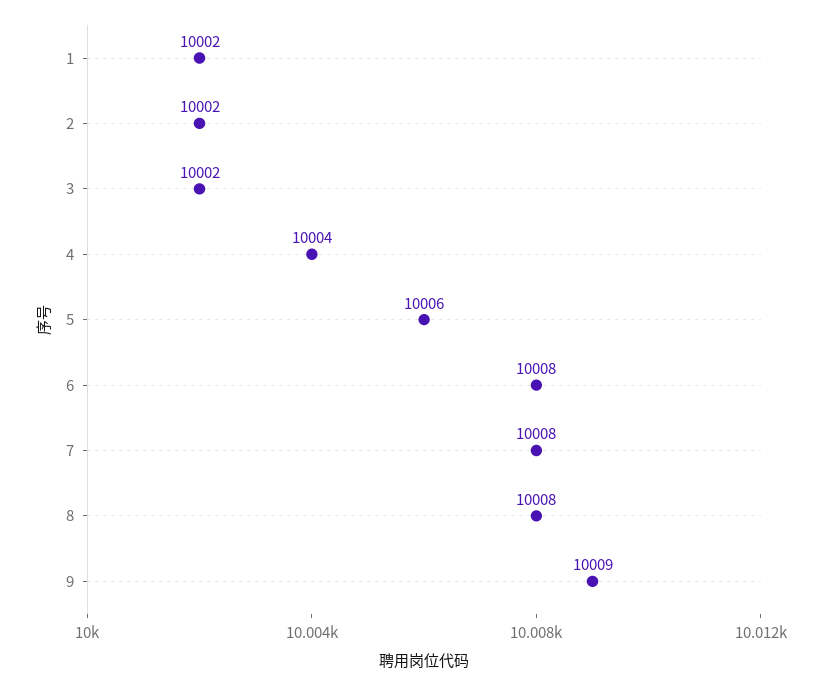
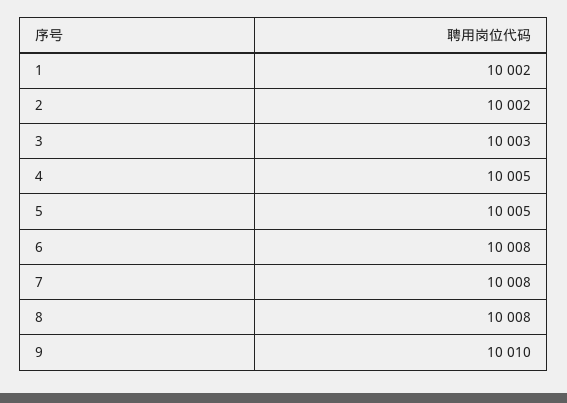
  {
    "1": 10002,
    "2": 10002,
-   "3": 10002,
+   "3": 10003,
-   "4": 10004,
+   "4": 10005,
-   "5": 10006,
+   "5": 10005,
    "6": 10008,
    "7": 10008,
    "8": 10008,
-   "9": 10009
+   "9": 10010
  }

